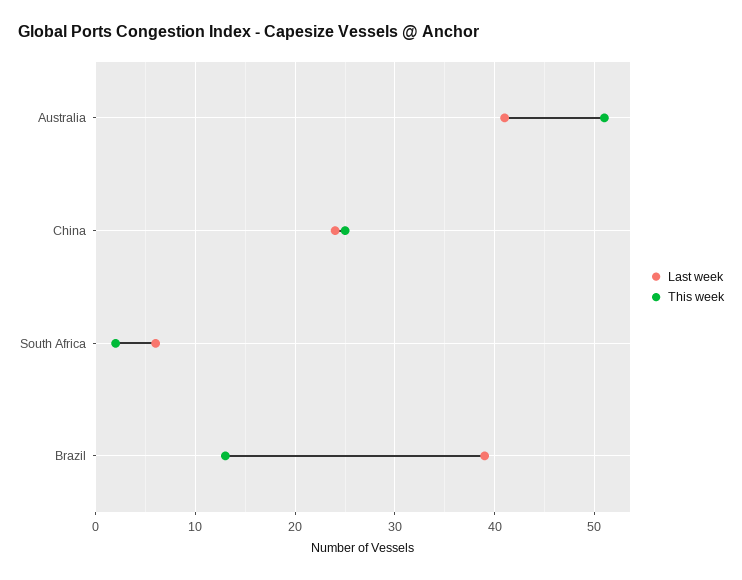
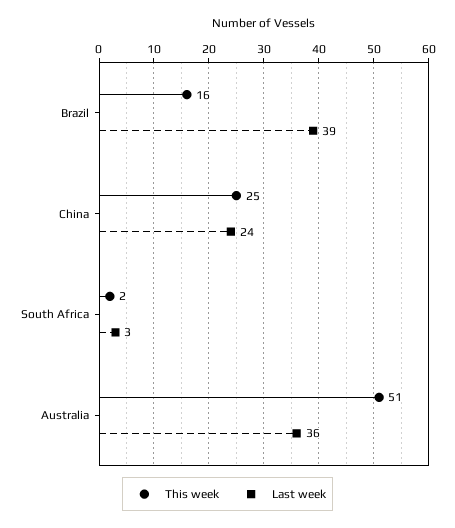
  {
    "Last week": {
-     "Australia": 41,
+     "Australia": 36,
      "China": 24,
-     "South Africa": 6,
+     "South Africa": 3,
      "Brazil": 39
    },
    "This week": {
      "Australia": 51,
      "China": 25,
      "South Africa": 2,
-     "Brazil": 13
+     "Brazil": 16
    }
  }

